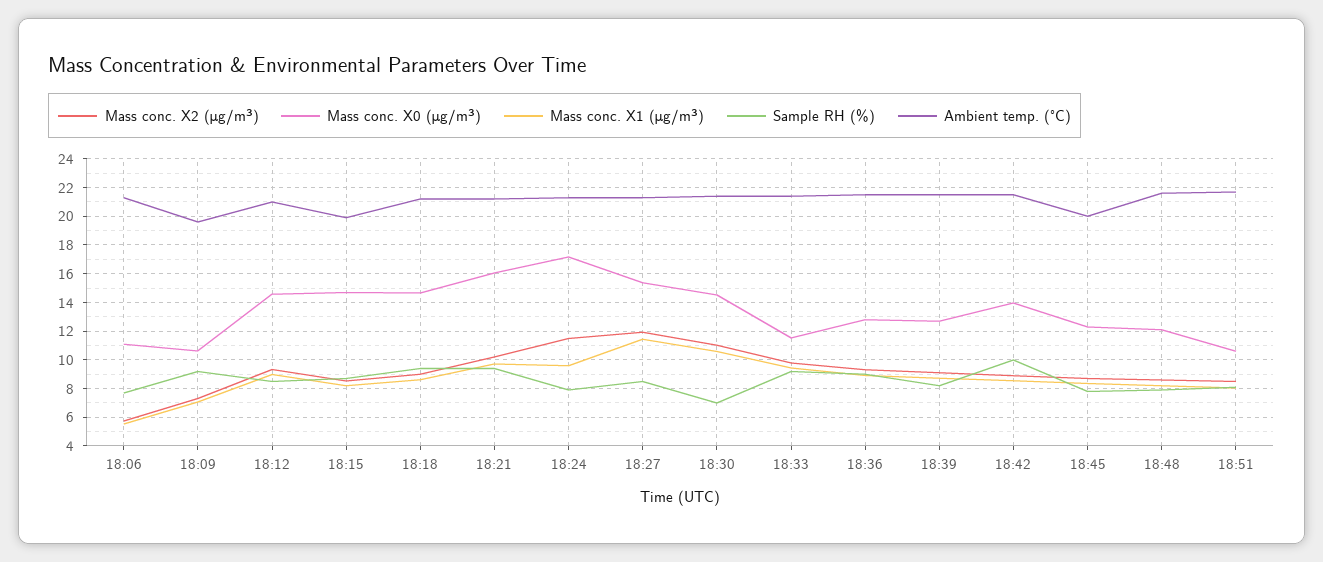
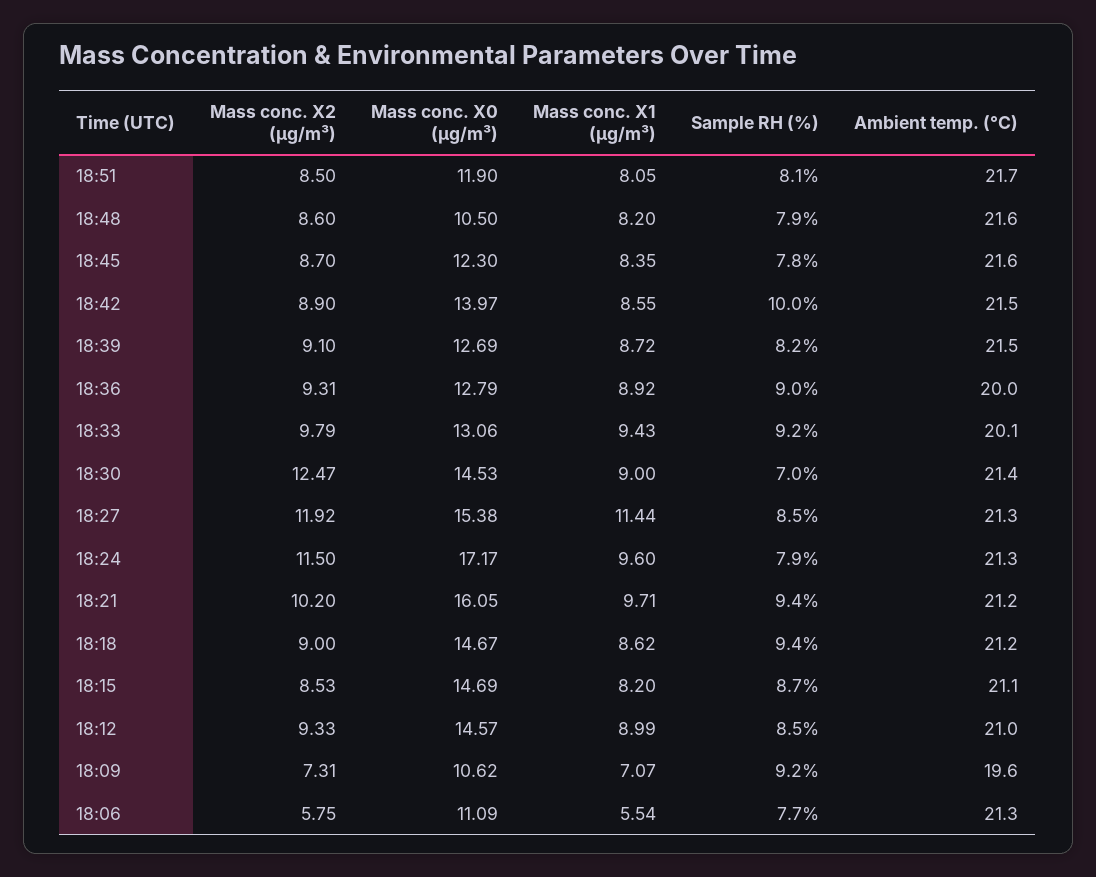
  {
    "Mass conc. X2 (μg/m³)": {
      "18:06": 5.75,
      "18:09": 7.31,
      "18:12": 9.33,
      "18:15": 8.53,
      "18:18": 9,
      "18:21": 10.2,
      "18:24": 11.5,
      "18:27": 11.92,
-     "18:30": 11,
+     "18:30": 12.47,
      "18:33": 9.79,
      "18:36": 9.31,
      "18:39": 9.1,
      "18:42": 8.9,
      "18:45": 8.7,
      "18:48": 8.6,
      "18:51": 8.5
    },
    "Mass conc. X0 (μg/m³)": {
      "18:06": 11.09,
      "18:09": 10.62,
      "18:12": 14.57,
      "18:15": 14.69,
      "18:18": 14.67,
      "18:21": 16.05,
      "18:24": 17.17,
      "18:27": 15.38,
      "18:30": 14.53,
-     "18:33": 11.5,
+     "18:33": 13.06,
      "18:36": 12.79,
      "18:39": 12.69,
      "18:42": 13.97,
      "18:45": 12.3,
-     "18:48": 12,
+     "18:48": 10.5,
-     "18:51": 10.5
+     "18:51": 11.9
    },
    "Mass conc. X1 (μg/m³)": {
      "18:06": 5.54,
      "18:09": 7.07,
      "18:12": 8.99,
      "18:15": 8.2,
      "18:18": 8.62,
      "18:21": 9.71,
      "18:24": 9.6,
      "18:27": 11.44,
-     "18:30": 10.5,
+     "18:30": 9,
      "18:33": 9.43,
      "18:36": 8.92,
      "18:39": 8.72,
      "18:42": 8.55,
      "18:45": 8.35,
      "18:48": 8.2,
      "18:51": 8.05
    },
    "Sample RH (%)": {
      "18:06": 7.7,
      "18:09": 9.2,
      "18:12": 8.5,
      "18:15": 8.7,
      "18:18": 9.4,
      "18:21": 9.4,
      "18:24": 7.9,
      "18:27": 8.5,
      "18:30": 7,
      "18:33": 9.2,
      "18:36": 9,
      "18:39": 8.2,
      "18:42": 10,
      "18:45": 7.8,
      "18:48": 7.9,
      "18:51": 8.1
    },
    "Ambient temp. (°C)": {
      "18:06": 21.3,
      "18:09": 19.6,
      "18:12": 21,
-     "18:15": 20,
+     "18:15": 21.1,
      "18:18": 21.2,
      "18:21": 21.2,
      "18:24": 21.3,
      "18:27": 21.3,
      "18:30": 21.4,
-     "18:33": 21.5,
+     "18:33": 20.1,
-     "18:36": 21.5,
+     "18:36": 20,
      "18:39": 21.5,
      "18:42": 21.5,
-     "18:45": 20,
+     "18:45": 21.6,
      "18:48": 21.6,
      "18:51": 21.7
    }
  }

